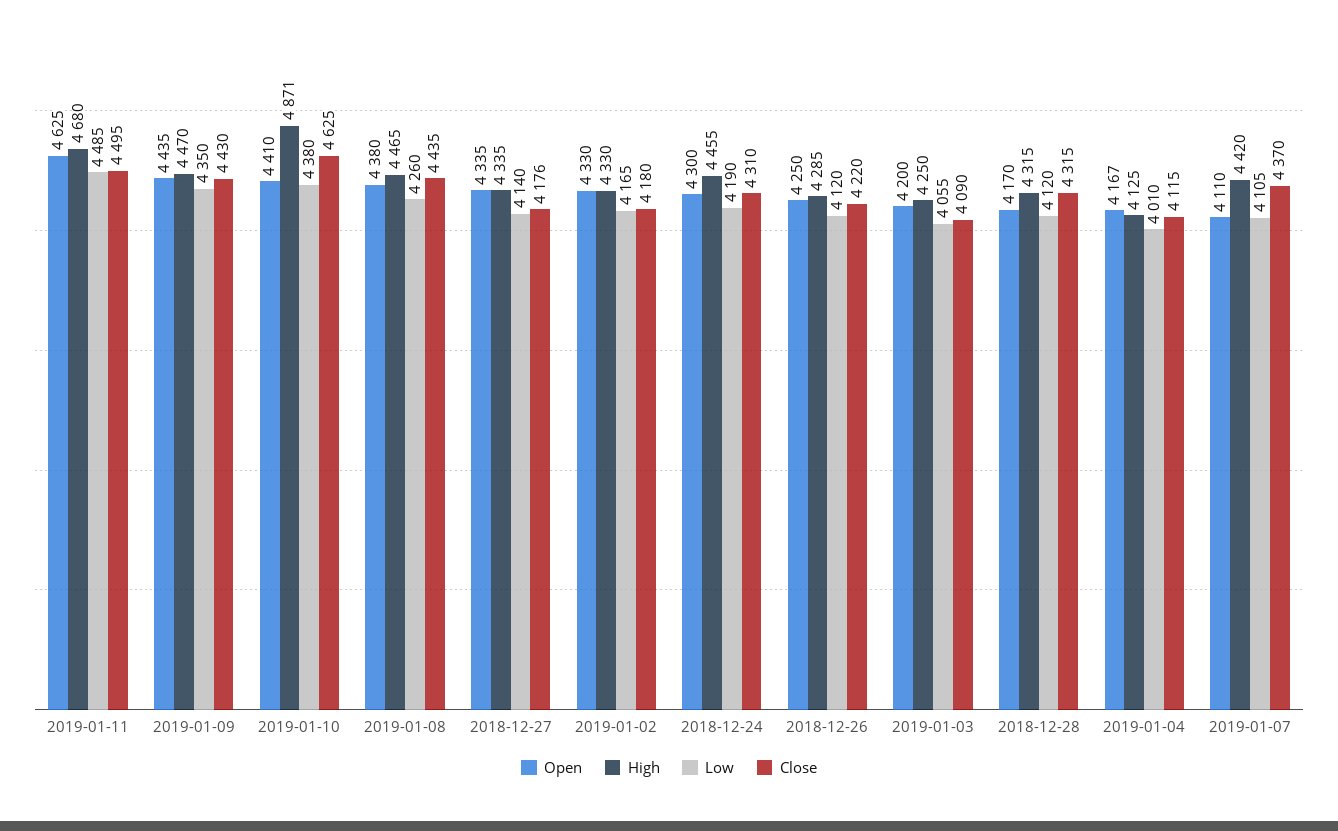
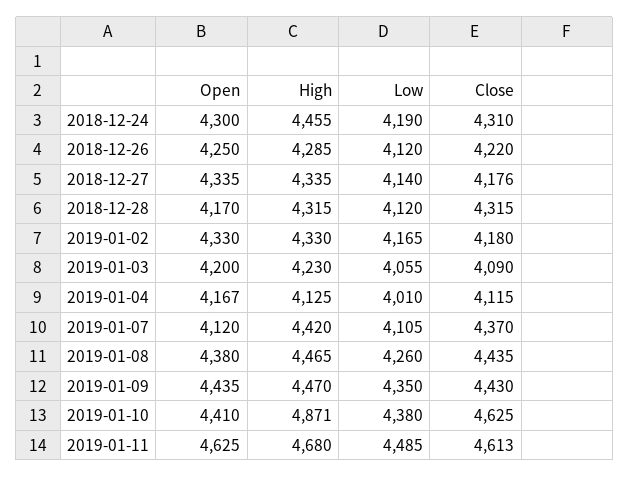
  {
    "Open": {
      "2019-01-11": 4625,
      "2019-01-09": 4435,
      "2019-01-10": 4410,
      "2019-01-08": 4380,
      "2018-12-27": 4335,
      "2019-01-02": 4330,
      "2018-12-24": 4300,
      "2018-12-26": 4250,
      "2019-01-03": 4200,
      "2018-12-28": 4170,
      "2019-01-04": 4167,
-     "2019-01-07": 4110
+     "2019-01-07": 4120
    },
    "High": {
      "2019-01-11": 4680,
      "2019-01-09": 4470,
      "2019-01-10": 4871,
      "2019-01-08": 4465,
      "2018-12-27": 4335,
      "2019-01-02": 4330,
      "2018-12-24": 4455,
      "2018-12-26": 4285,
-     "2019-01-03": 4250,
+     "2019-01-03": 4230,
      "2018-12-28": 4315,
      "2019-01-04": 4125,
      "2019-01-07": 4420
    },
    "Low": {
      "2019-01-11": 4485,
      "2019-01-09": 4350,
      "2019-01-10": 4380,
      "2019-01-08": 4260,
      "2018-12-27": 4140,
      "2019-01-02": 4165,
      "2018-12-24": 4190,
      "2018-12-26": 4120,
      "2019-01-03": 4055,
      "2018-12-28": 4120,
      "2019-01-04": 4010,
      "2019-01-07": 4105
    },
    "Close": {
-     "2019-01-11": 4495,
+     "2019-01-11": 4613,
      "2019-01-09": 4430,
      "2019-01-10": 4625,
      "2019-01-08": 4435,
      "2018-12-27": 4176,
      "2019-01-02": 4180,
      "2018-12-24": 4310,
      "2018-12-26": 4220,
      "2019-01-03": 4090,
      "2018-12-28": 4315,
      "2019-01-04": 4115,
      "2019-01-07": 4370
    }
  }

